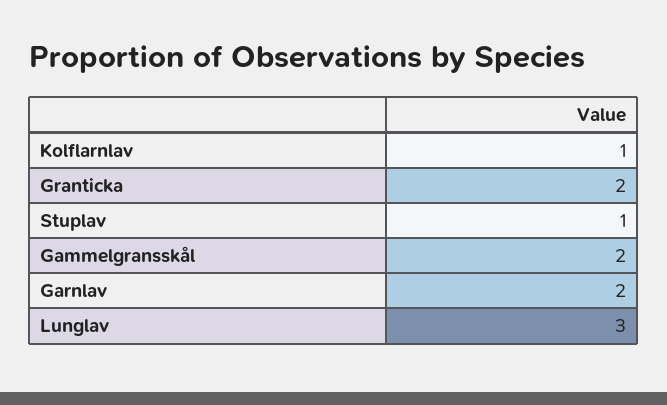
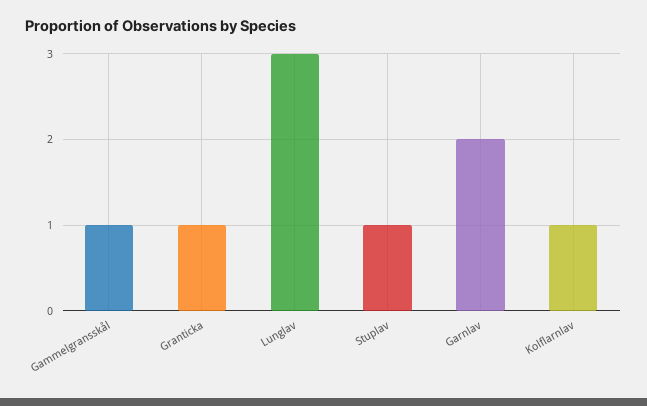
  {
    "Kolflarnlav": 1,
-   "Granticka": 2,
+   "Granticka": 1,
    "Stuplav": 1,
-   "Gammelgransskål": 2,
+   "Gammelgransskål": 1,
    "Garnlav": 2,
    "Lunglav": 3
  }

